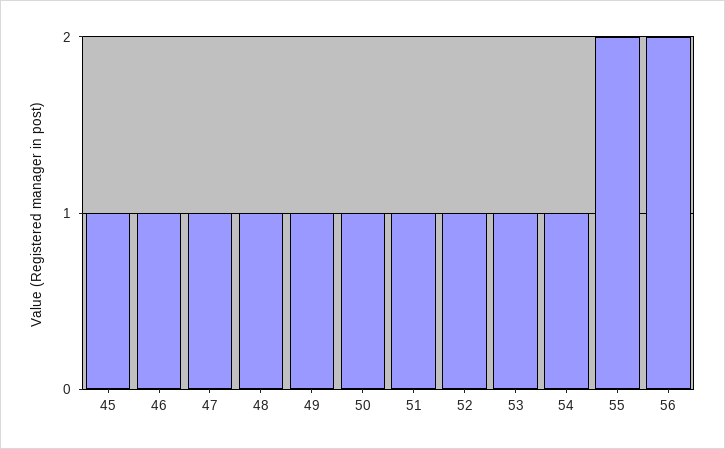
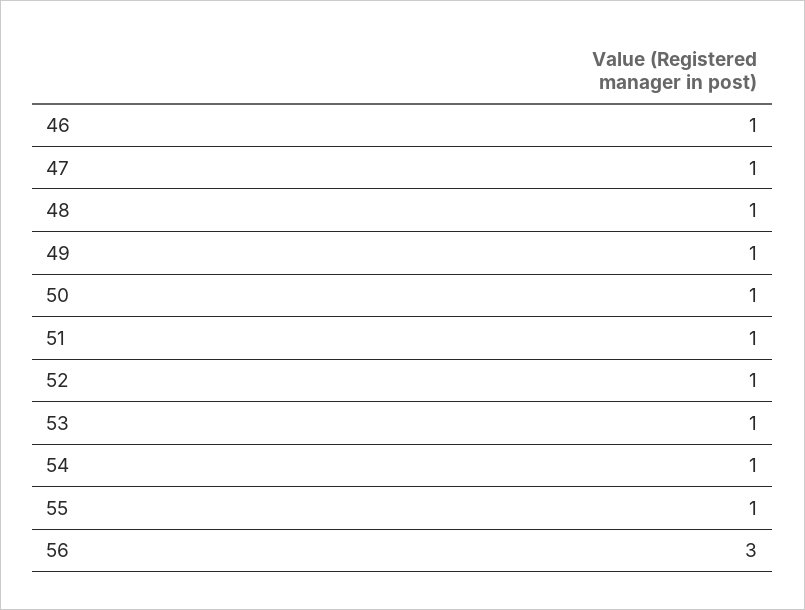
  {
-   "45": 1,
    "46": 1,
    "47": 1,
    "48": 1,
    "49": 1,
    "50": 1,
    "51": 1,
    "52": 1,
    "53": 1,
    "54": 1,
-   "55": 2,
+   "55": 1,
-   "56": 2
+   "56": 3
  }

